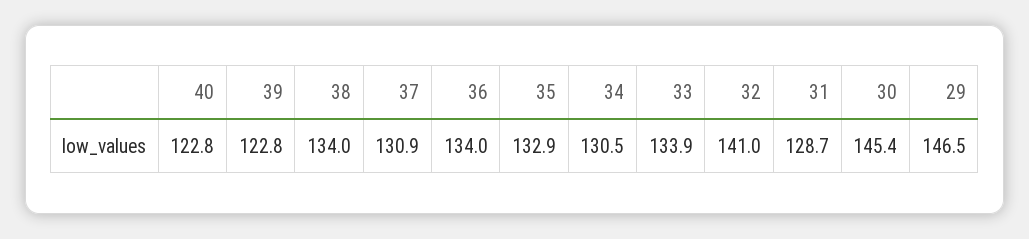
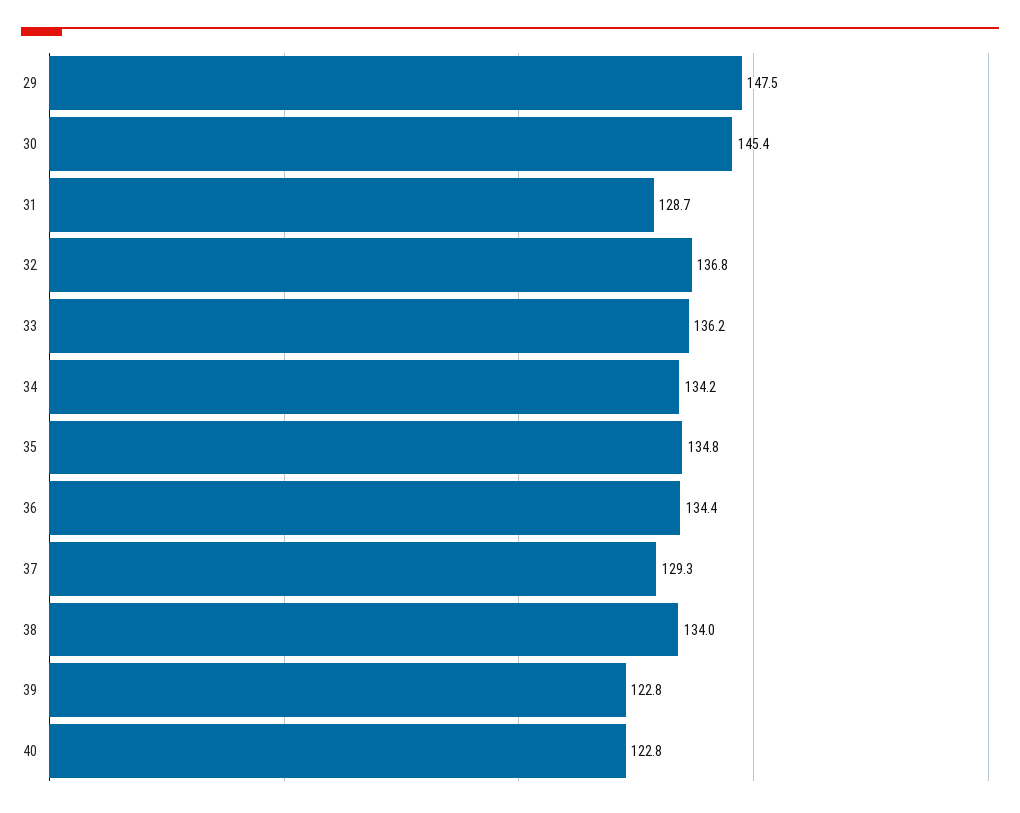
  {
    "40": 122.8,
    "39": 122.8,
    "38": 134,
-   "37": 130.9,
+   "37": 129.3,
-   "36": 134,
+   "36": 134.4,
-   "35": 132.9,
+   "35": 134.8,
-   "34": 130.5,
+   "34": 134.2,
-   "33": 133.9,
+   "33": 136.2,
-   "32": 141,
+   "32": 136.8,
    "31": 128.7,
    "30": 145.4,
-   "29": 146.5
+   "29": 147.5
  }

